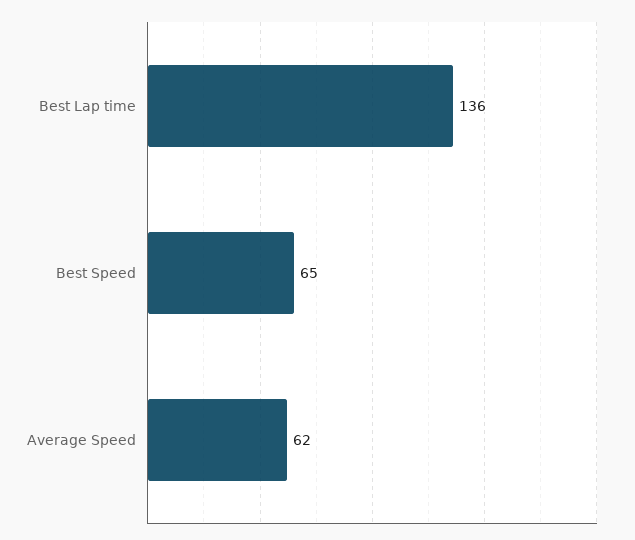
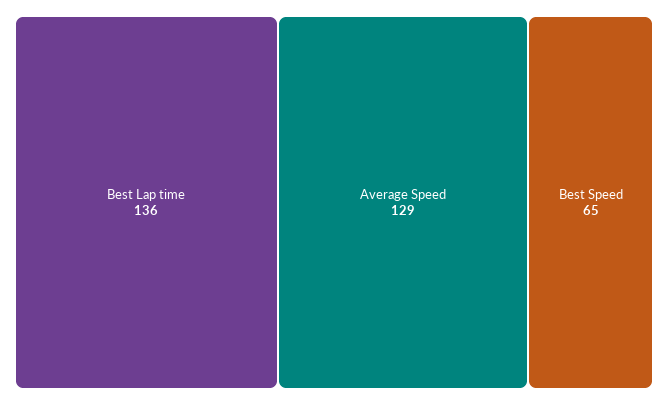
  {
    "Best Lap time": 136,
    "Best Speed": 65,
-   "Average Speed": 62
+   "Average Speed": 129
  }

